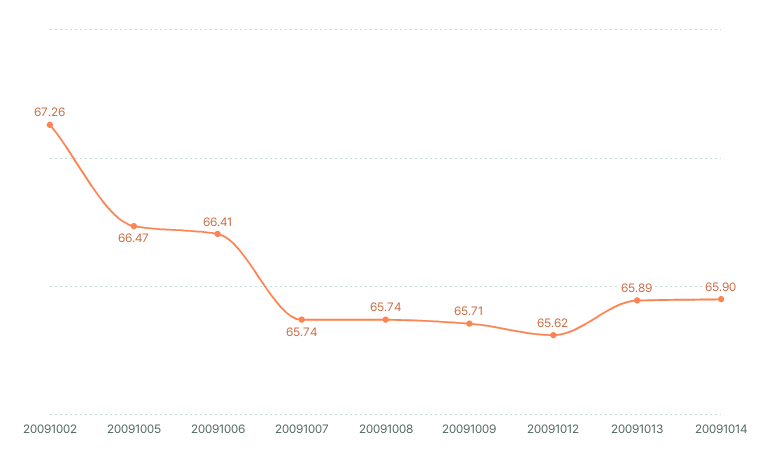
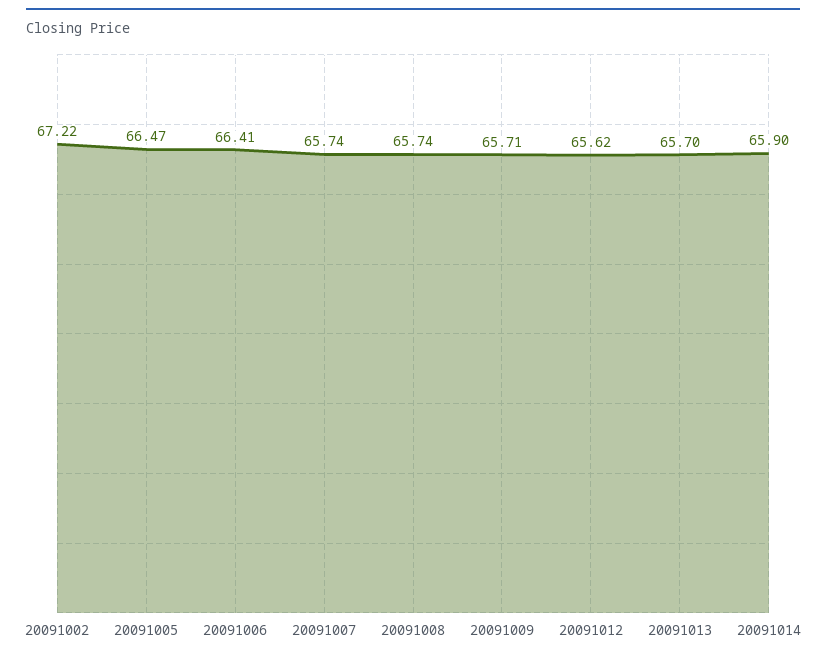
  {
-   "20091002": 67.26,
+   "20091002": 67.22,
    "20091005": 66.47,
    "20091006": 66.41,
    "20091007": 65.74,
    "20091008": 65.74,
    "20091009": 65.71,
    "20091012": 65.62,
-   "20091013": 65.89,
+   "20091013": 65.7,
    "20091014": 65.9
  }

